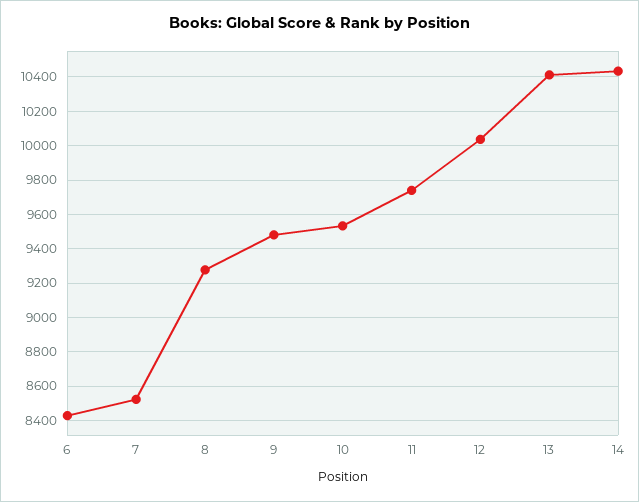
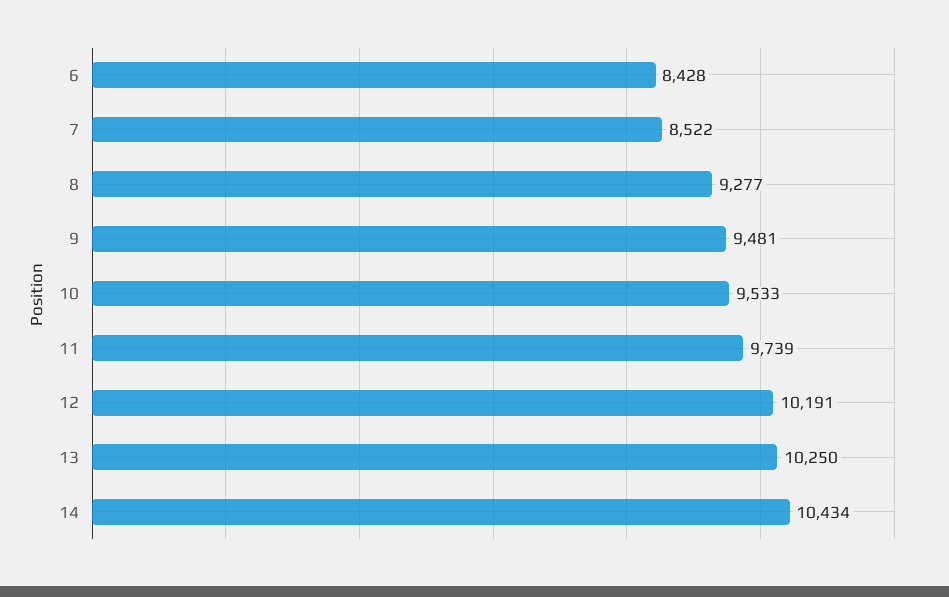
  {
    "6": 8428,
    "7": 8522,
    "8": 9277,
    "9": 9481,
    "10": 9533,
    "11": 9739,
-   "12": 10050,
+   "12": 10191,
-   "13": 10400,
+   "13": 10250,
    "14": 10434
  }

